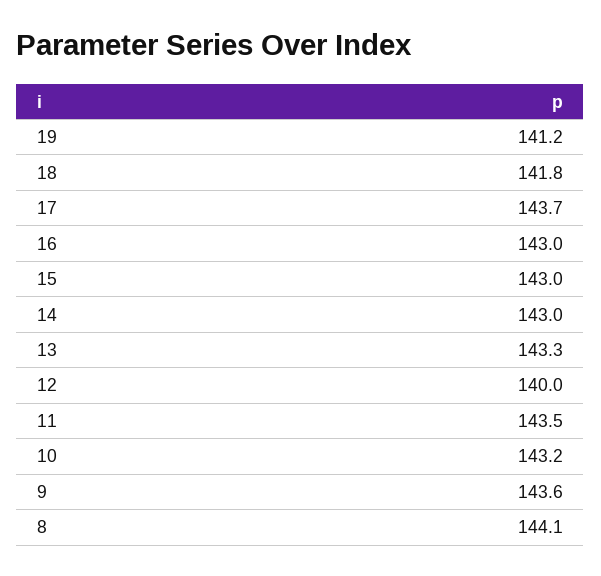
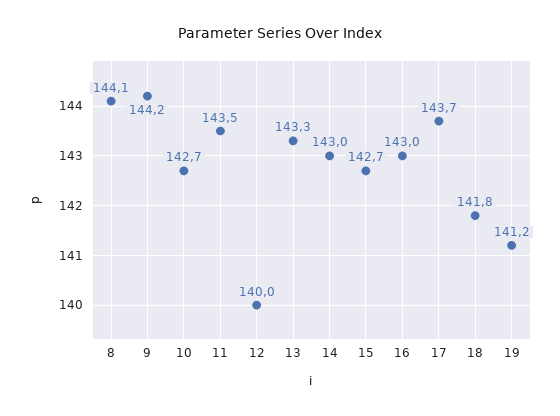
  {
    "19": 141.2,
    "18": 141.8,
    "17": 143.7,
    "16": 143,
-   "15": 143,
+   "15": 142.7,
    "14": 143,
    "13": 143.3,
    "12": 140,
    "11": 143.5,
-   "10": 143.2,
+   "10": 142.7,
-   "9": 143.6,
+   "9": 144.2,
    "8": 144.1
  }

